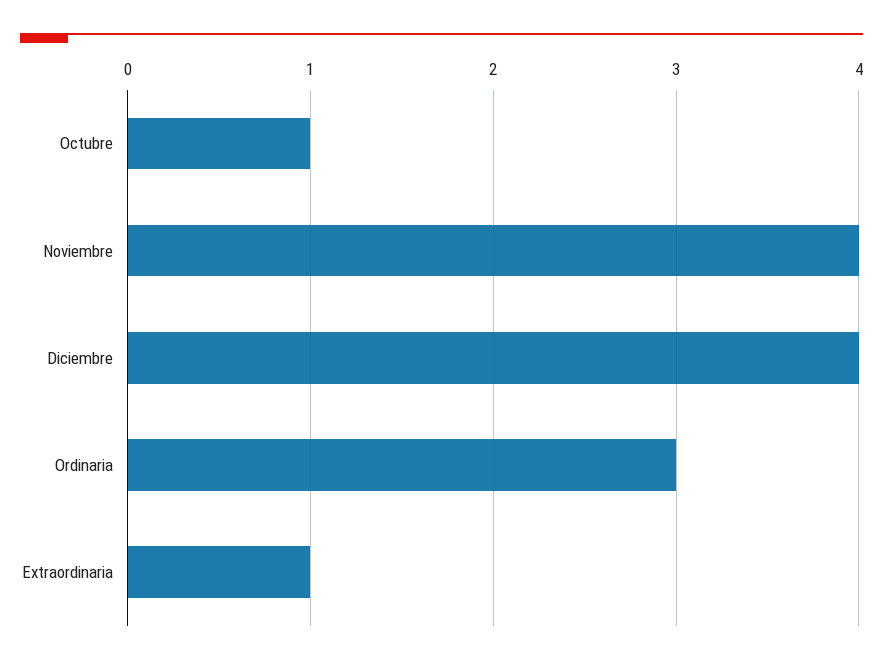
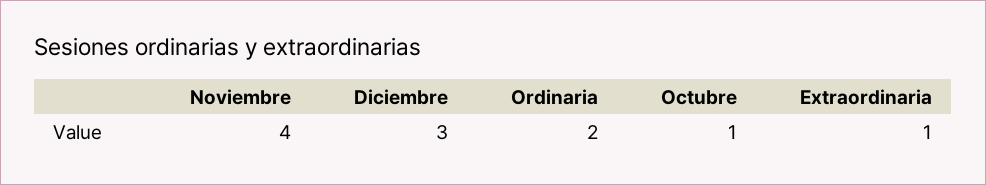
  {
    "Octubre": 1,
    "Noviembre": 4,
-   "Diciembre": 4,
+   "Diciembre": 3,
-   "Ordinaria": 3,
+   "Ordinaria": 2,
    "Extraordinaria": 1
  }

